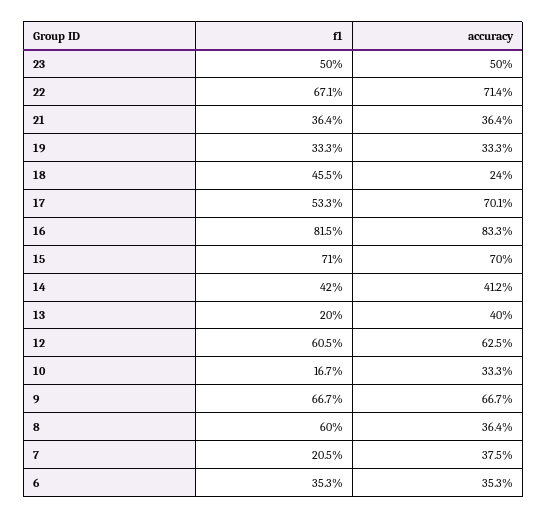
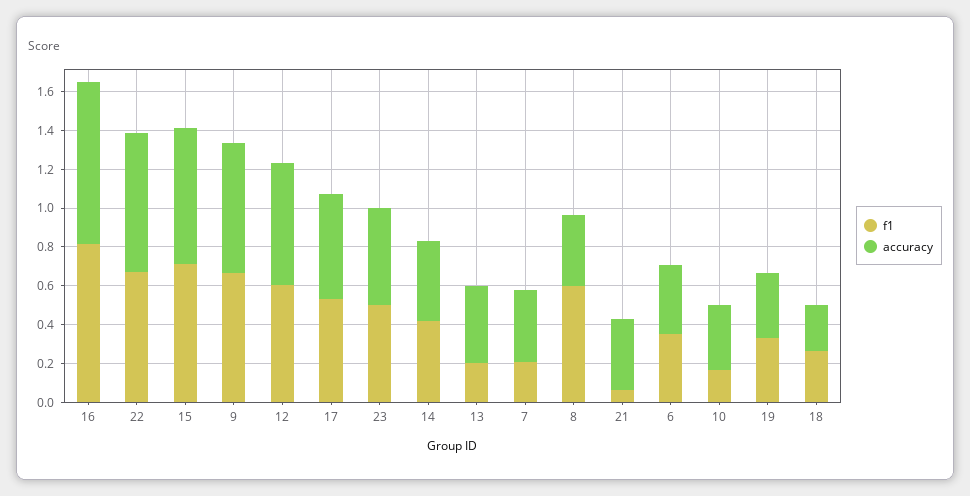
  {
    "f1": {
      "23": 0.5,
      "22": 0.671,
-     "21": 0.364,
+     "21": 0.05,
      "19": 0.333,
-     "18": 0.455,
+     "18": 0.25,
      "17": 0.533,
      "16": 0.815,
      "15": 0.71,
      "14": 0.42,
      "13": 0.2,
      "12": 0.605,
      "10": 0.167,
      "9": 0.667,
      "8": 0.6,
      "7": 0.205,
      "6": 0.353
    },
    "accuracy": {
      "23": 0.5,
      "22": 0.714,
      "21": 0.364,
      "19": 0.333,
      "18": 0.24,
-     "17": 0.701,
+     "17": 0.55,
      "16": 0.833,
      "15": 0.7,
      "14": 0.412,
      "13": 0.4,
      "12": 0.625,
      "10": 0.333,
      "9": 0.667,
      "8": 0.364,
      "7": 0.375,
      "6": 0.353
    }
  }

